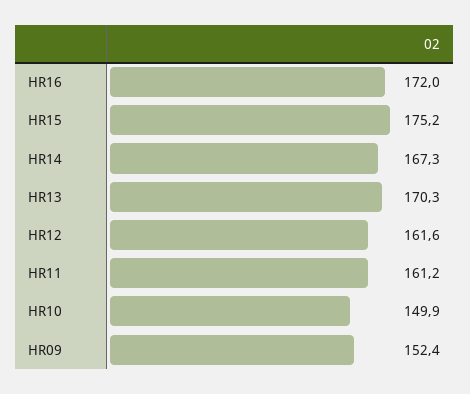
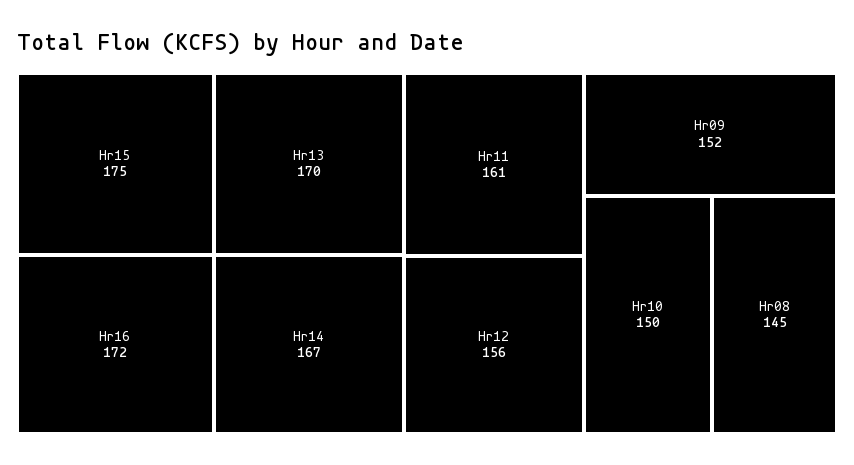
  {
    "HR16": 172,
    "HR15": 175.2,
    "HR14": 167.3,
    "HR13": 170.3,
-   "HR12": 161.6,
+   "HR12": 156,
    "HR11": 161.2,
    "HR10": 149.9,
-   "HR09": 152.4
+   "HR09": 152.4,
+   "Hr08": 145
  }

